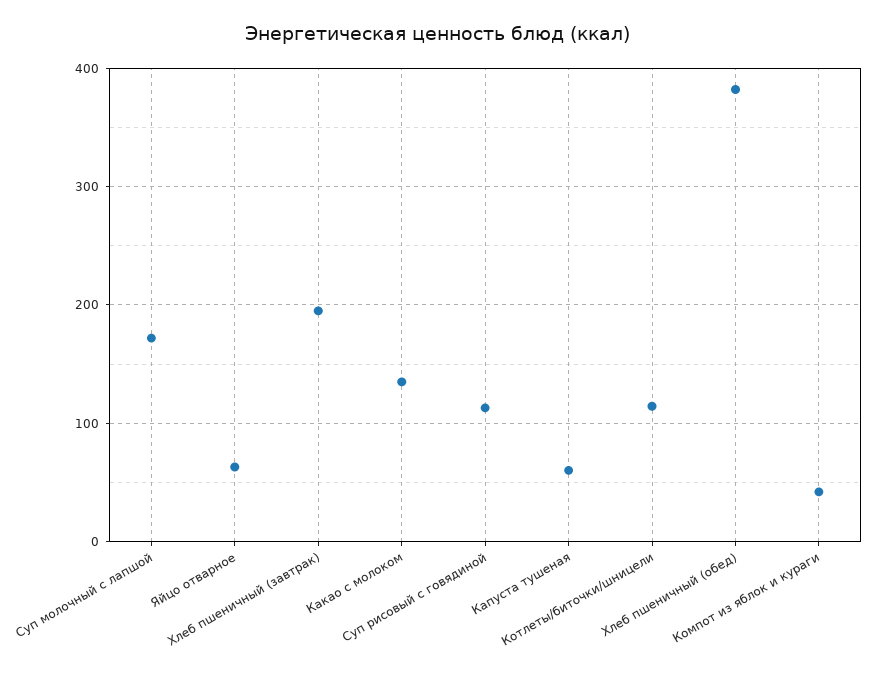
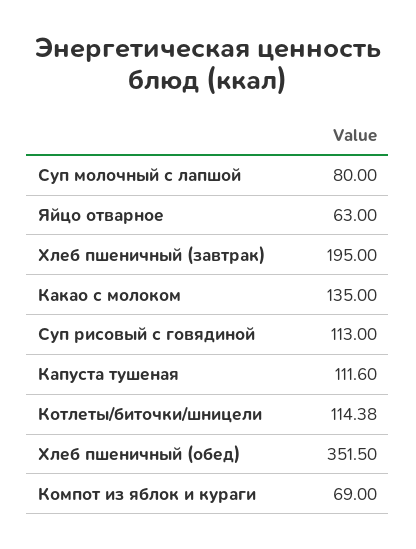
  {
-   "Суп молочный с лапшой": 170,
+   "Суп молочный с лапшой": 80,
    "Яйцо отварное": 63,
    "Хлеб пшеничный (завтрак)": 195,
    "Какао с молоком": 135,
    "Суп рисовый с говядиной": 113,
-   "Капуста тушеная": 60,
+   "Капуста тушеная": 111.6,
    "Котлеты/биточки/шницели": 114.38,
-   "Хлеб пшеничный (обед)": 380,
+   "Хлеб пшеничный (обед)": 351.5,
-   "Компот из яблок и кураги": 40
+   "Компот из яблок и кураги": 69
  }

